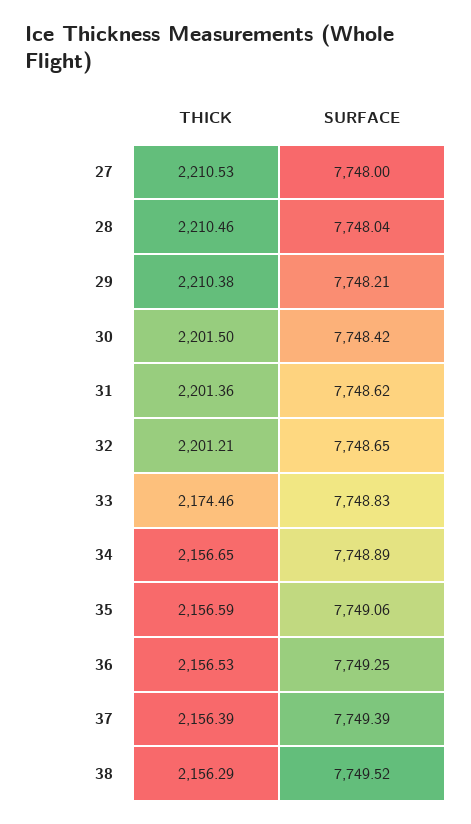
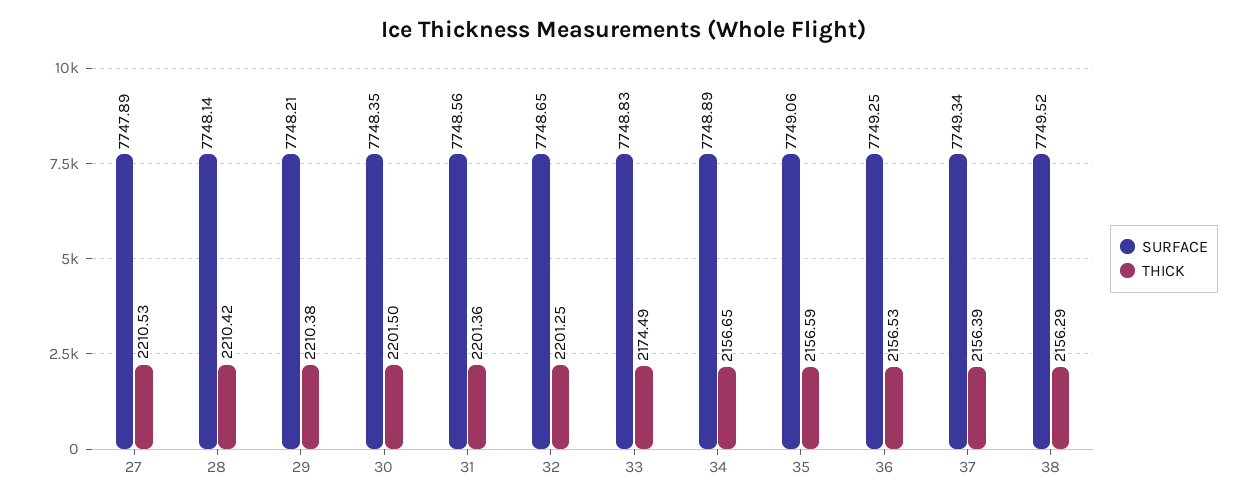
  {
    "THICK": {
      "27": 2210.53,
-     "28": 2210.46,
+     "28": 2210.42,
      "29": 2210.38,
      "30": 2201.5,
      "31": 2201.36,
-     "32": 2201.21,
+     "32": 2201.25,
-     "33": 2174.46,
+     "33": 2174.49,
      "34": 2156.65,
      "35": 2156.59,
      "36": 2156.53,
      "37": 2156.39,
      "38": 2156.29
    },
    "SURFACE": {
-     "27": 7748,
+     "27": 7747.89,
-     "28": 7748.04,
+     "28": 7748.14,
      "29": 7748.21,
-     "30": 7748.42,
+     "30": 7748.35,
-     "31": 7748.62,
+     "31": 7748.56,
      "32": 7748.65,
      "33": 7748.83,
      "34": 7748.89,
      "35": 7749.06,
      "36": 7749.25,
-     "37": 7749.39,
+     "37": 7749.34,
      "38": 7749.52
    }
  }

